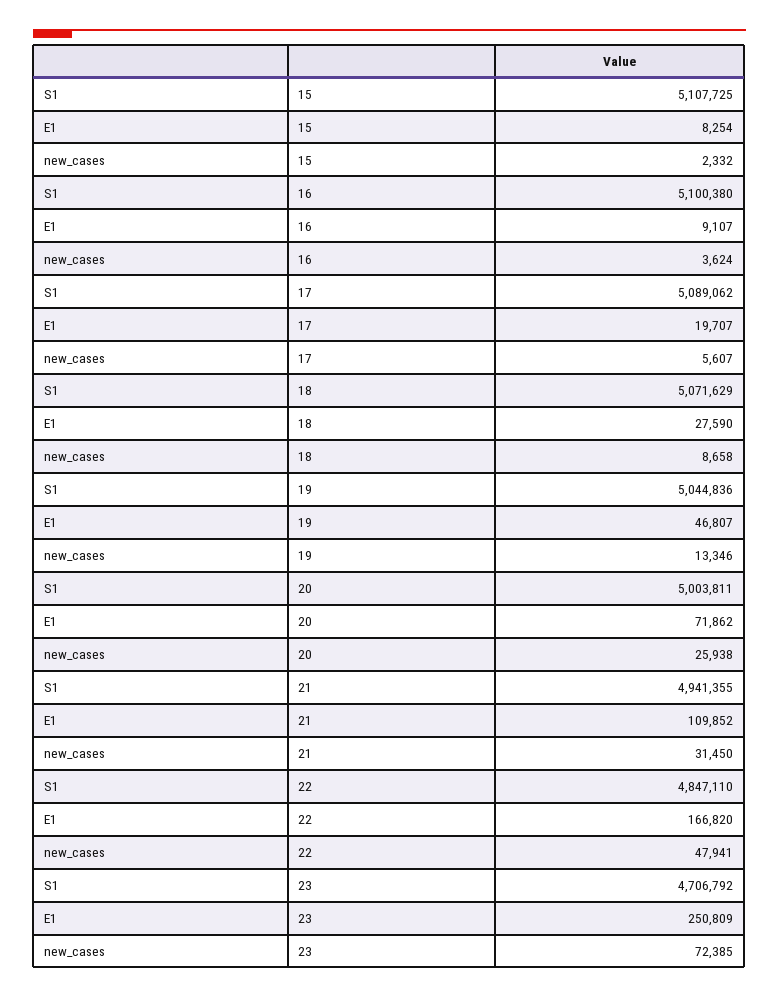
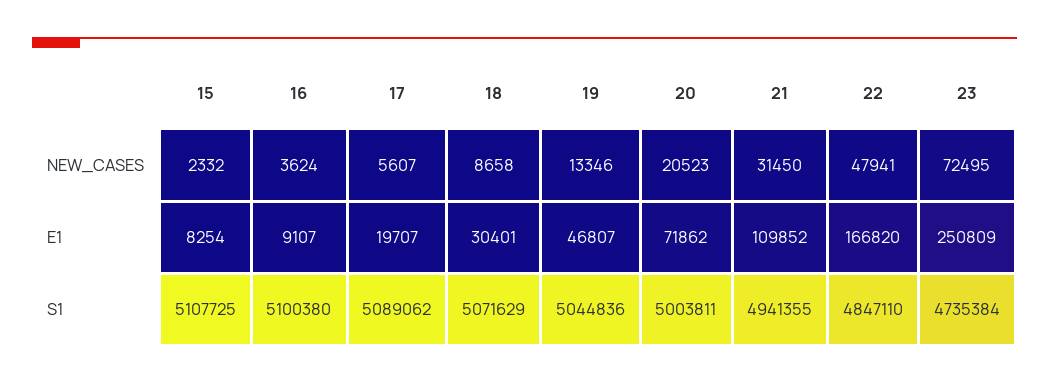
  {
    "S1": {
      "15": 5107725,
      "16": 5100380,
      "17": 5089062,
      "18": 5071629,
      "19": 5044836,
      "20": 5003811,
      "21": 4941355,
      "22": 4847110,
-     "23": 4706792
+     "23": 4735384
    },
    "E1": {
      "15": 8254,
      "16": 9107,
      "17": 19707,
-     "18": 27590,
+     "18": 30401,
      "19": 46807,
      "20": 71862,
      "21": 109852,
      "22": 166820,
      "23": 250809
    },
    "new_cases": {
      "15": 2332,
      "16": 3624,
      "17": 5607,
      "18": 8658,
      "19": 13346,
-     "20": 25938,
+     "20": 20523,
      "21": 31450,
      "22": 47941,
-     "23": 72385
+     "23": 72495
    }
  }

